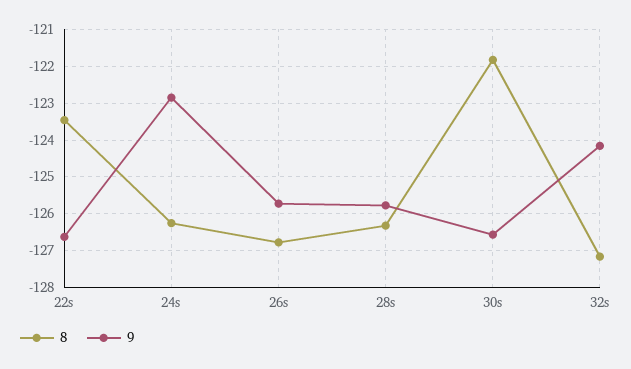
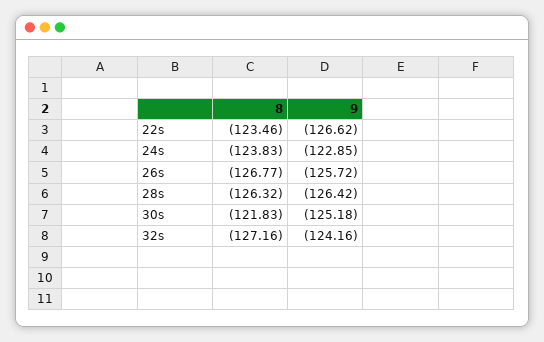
  {
    "8": {
      "22s": -123.46,
-     "24s": -126.2,
+     "24s": -123.83,
      "26s": -126.77,
      "28s": -126.32,
      "30s": -121.83,
      "32s": -127.16
    },
    "9": {
      "22s": -126.62,
      "24s": -122.85,
      "26s": -125.72,
-     "28s": -125.8,
+     "28s": -126.42,
-     "30s": -126.6,
+     "30s": -125.18,
      "32s": -124.16
    }
  }

